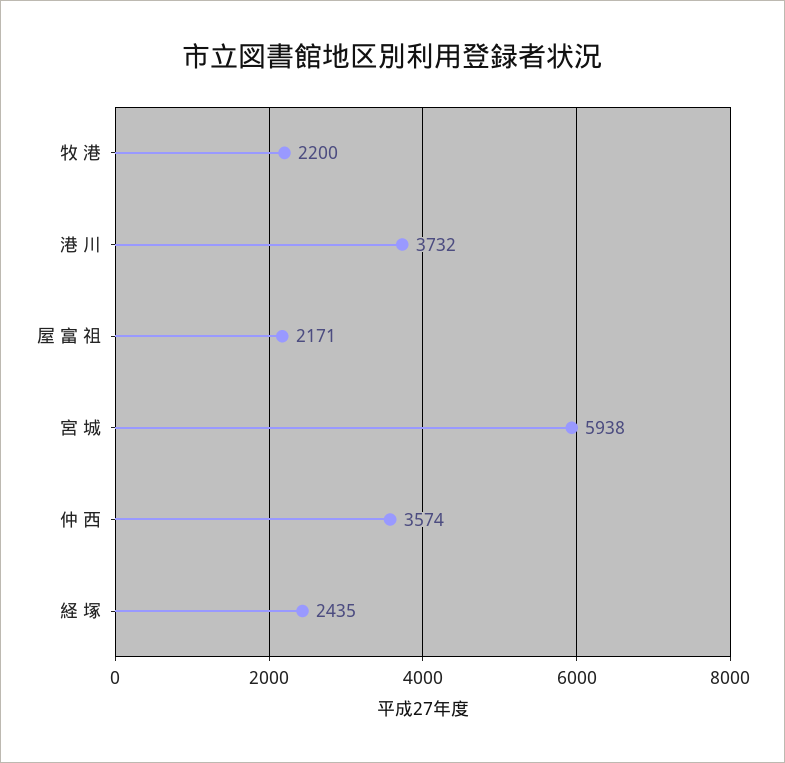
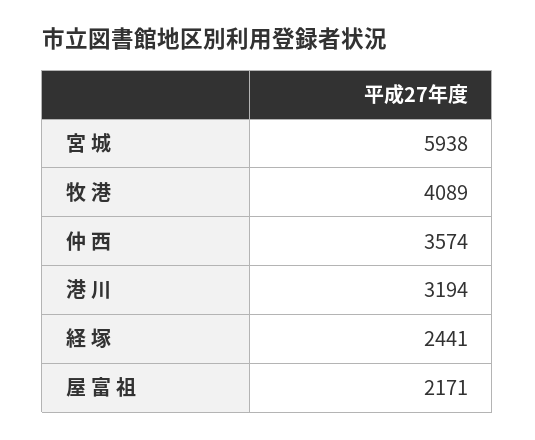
  {
-   "牧 港": 2200,
+   "牧 港": 4089,
-   "港 川": 3732,
+   "港 川": 3194,
    "屋 富 祖": 2171,
    "宮 城": 5938,
    "仲 西": 3574,
-   "経 塚": 2435
+   "経 塚": 2441
  }

